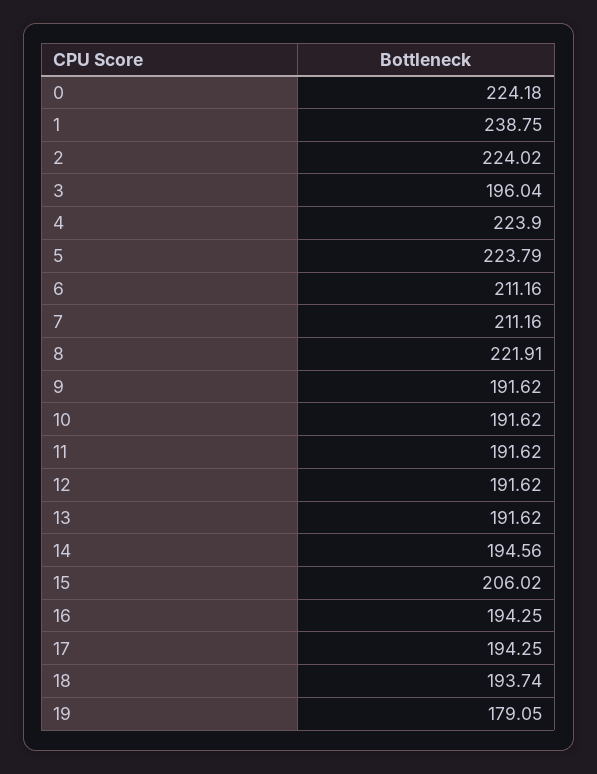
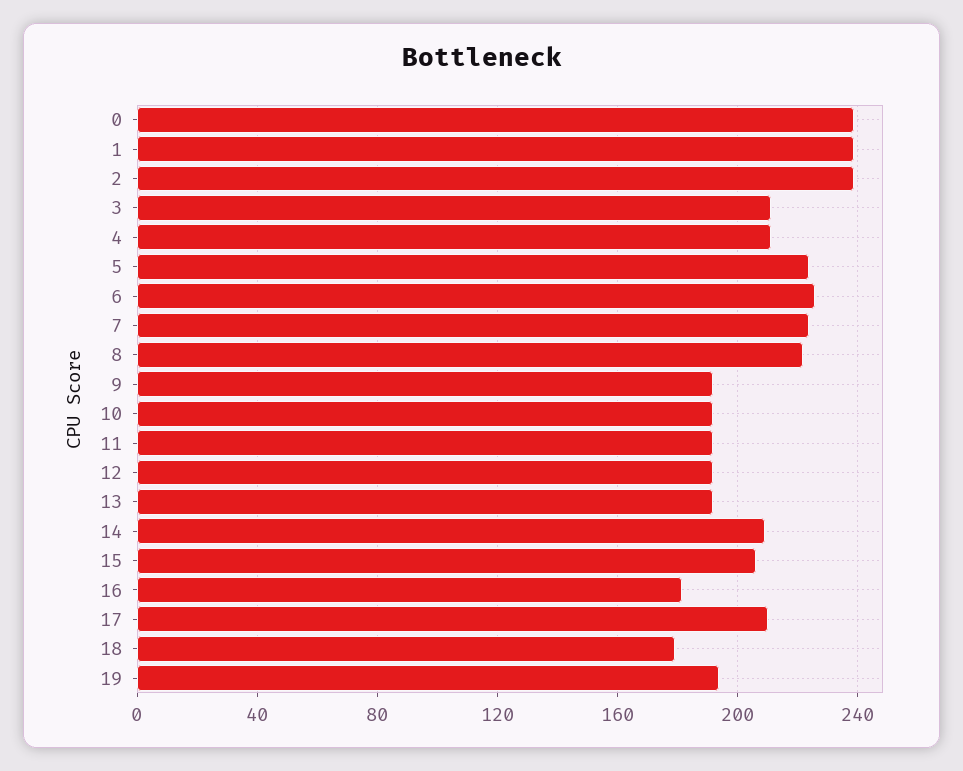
  {
-   "0": 224.18,
+   "0": 240,
    "1": 238.75,
-   "2": 224.02,
+   "2": 240,
-   "3": 196.04,
+   "3": 210,
-   "4": 223.9,
+   "4": 210,
    "5": 223.79,
-   "6": 211.16,
+   "6": 225,
-   "7": 211.16,
+   "7": 225,
    "8": 221.91,
    "9": 191.62,
    "10": 191.62,
    "11": 191.62,
    "12": 191.62,
    "13": 191.62,
-   "14": 194.56,
+   "14": 210,
    "15": 206.02,
-   "16": 194.25,
+   "16": 180,
-   "17": 194.25,
+   "17": 210,
-   "18": 193.74,
+   "18": 180,
-   "19": 179.05
+   "19": 195
  }

